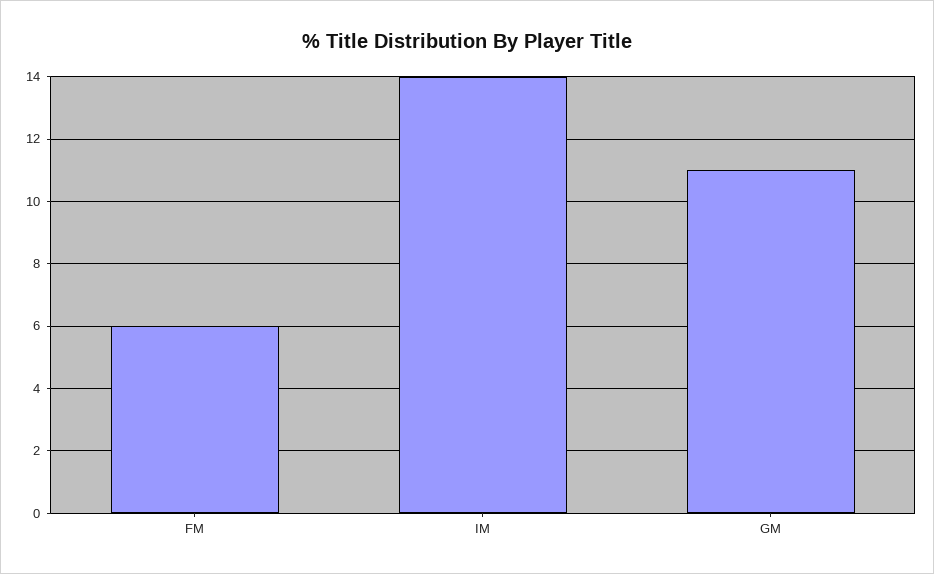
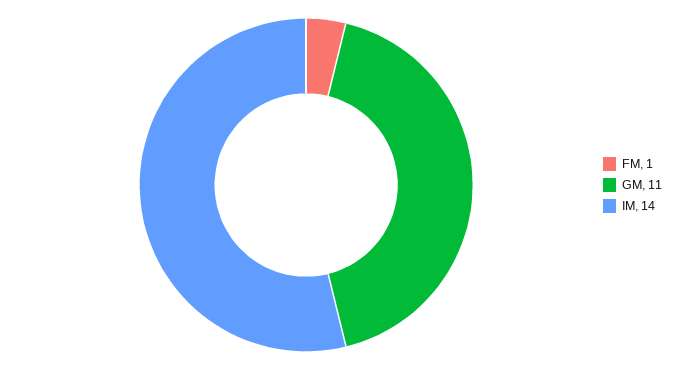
  {
-   "FM": 6,
+   "FM": 1,
    "IM": 14,
    "GM": 11
  }

